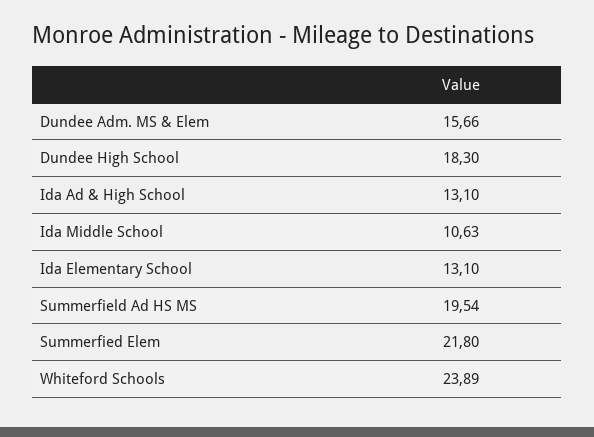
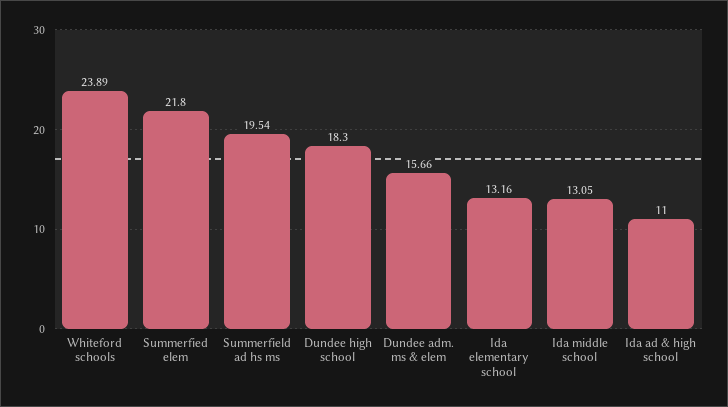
  {
    "Dundee Adm. MS & Elem": 15.66,
    "Dundee High School": 18.3,
-   "Ida Ad & High School": 13.1,
+   "Ida Ad & High School": 11,
-   "Ida Middle School": 10.63,
+   "Ida Middle School": 13.05,
-   "Ida Elementary School": 13.1,
+   "Ida Elementary School": 13.16,
    "Summerfield Ad HS MS": 19.54,
    "Summerfied Elem": 21.8,
    "Whiteford Schools": 23.89
  }

